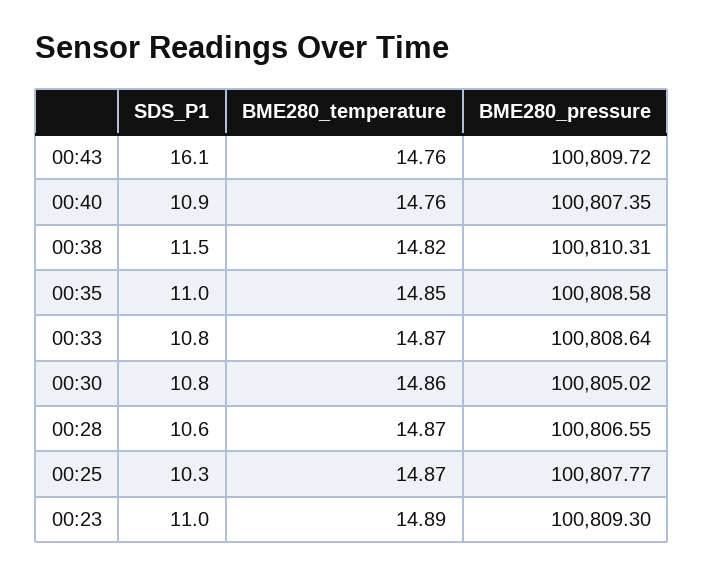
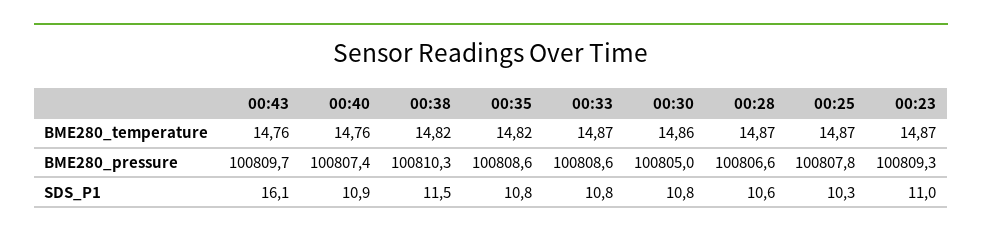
  {
    "SDS_P1": {
      "00:43": 16.1,
      "00:40": 10.9,
      "00:38": 11.5,
-     "00:35": 11,
+     "00:35": 10.8,
      "00:33": 10.8,
      "00:30": 10.8,
      "00:28": 10.6,
      "00:25": 10.3,
      "00:23": 11
    },
    "BME280_temperature": {
      "00:43": 14.76,
      "00:40": 14.76,
      "00:38": 14.82,
-     "00:35": 14.85,
+     "00:35": 14.82,
      "00:33": 14.87,
      "00:30": 14.86,
      "00:28": 14.87,
      "00:25": 14.87,
-     "00:23": 14.89
+     "00:23": 14.87
    },
    "BME280_pressure": {
      "00:43": 100809.72,
      "00:40": 100807.35,
      "00:38": 100810.31,
      "00:35": 100808.58,
      "00:33": 100808.64,
      "00:30": 100805.02,
      "00:28": 100806.55,
      "00:25": 100807.77,
      "00:23": 100809.3
    }
  }

